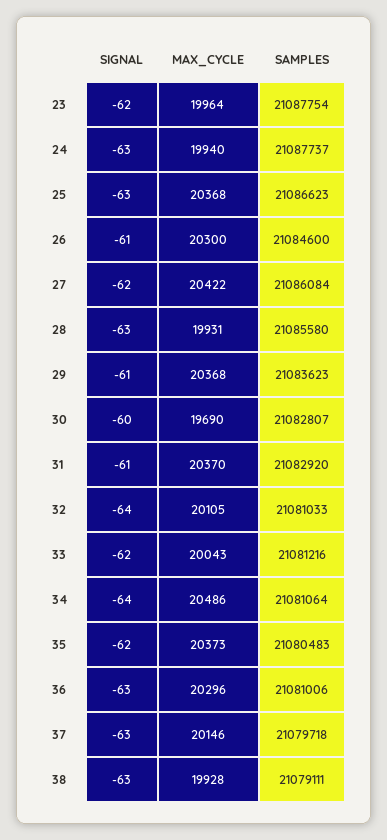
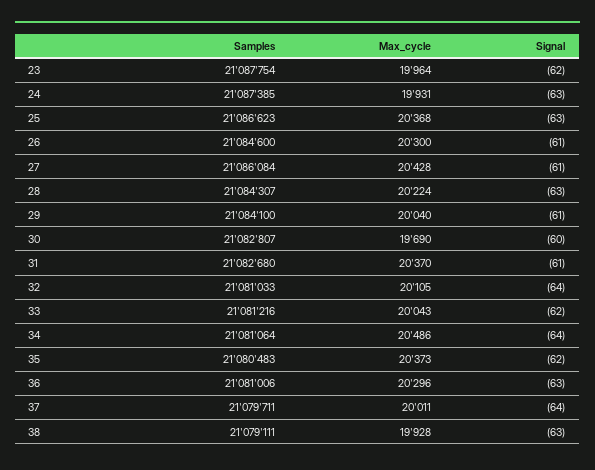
  {
    "SIGNAL": {
      "23": -62,
      "24": -63,
      "25": -63,
      "26": -61,
-     "27": -62,
+     "27": -61,
      "28": -63,
      "29": -61,
      "30": -60,
      "31": -61,
      "32": -64,
      "33": -62,
      "34": -64,
      "35": -62,
      "36": -63,
-     "37": -63,
+     "37": -64,
      "38": -63
    },
    "MAX_CYCLE": {
      "23": 19964,
-     "24": 19940,
+     "24": 19931,
      "25": 20368,
      "26": 20300,
-     "27": 20422,
+     "27": 20428,
-     "28": 19931,
+     "28": 20224,
-     "29": 20368,
+     "29": 20040,
      "30": 19690,
      "31": 20370,
      "32": 20105,
      "33": 20043,
      "34": 20486,
      "35": 20373,
      "36": 20296,
-     "37": 20146,
+     "37": 20011,
      "38": 19928
    },
    "SAMPLES": {
      "23": 21087754,
-     "24": 21087737,
+     "24": 21087385,
      "25": 21086623,
      "26": 21084600,
      "27": 21086084,
-     "28": 21085580,
+     "28": 21084307,
-     "29": 21083623,
+     "29": 21084100,
      "30": 21082807,
-     "31": 21082920,
+     "31": 21082680,
      "32": 21081033,
      "33": 21081216,
      "34": 21081064,
      "35": 21080483,
      "36": 21081006,
-     "37": 21079718,
+     "37": 21079711,
      "38": 21079111
    }
  }

